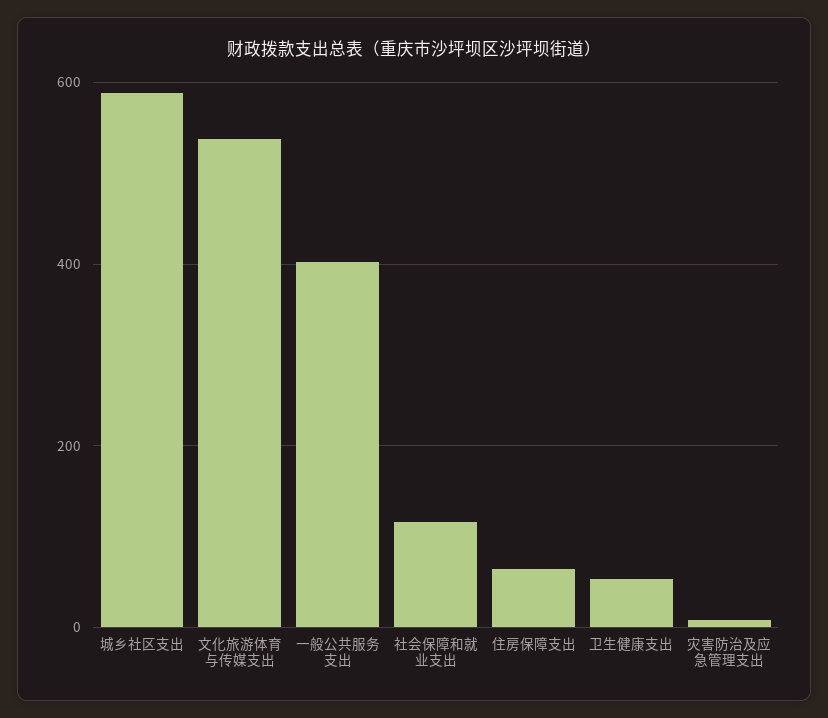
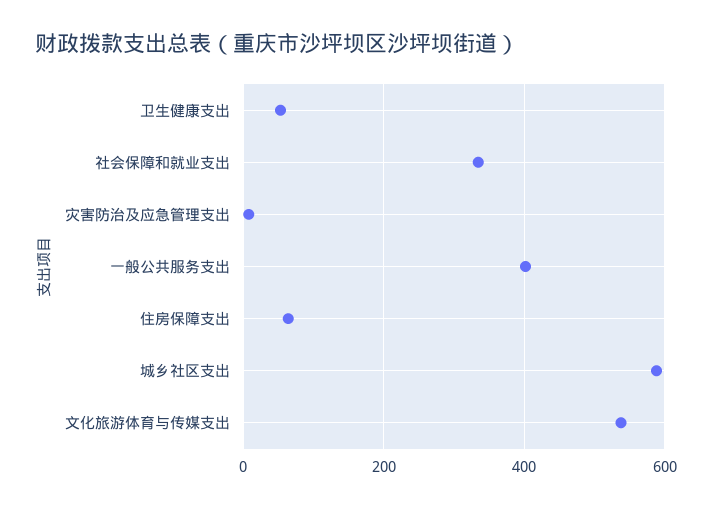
  {
    "城乡社区支出": 580,
    "文化旅游体育与传媒支出": 540,
    "一般公共服务支出": 400,
-   "社会保障和就业支出": 120,
+   "社会保障和就业支出": 340,
    "住房保障支出": 60,
    "卫生健康支出": 60,
    "灾害防治及应急管理支出": 0
  }

